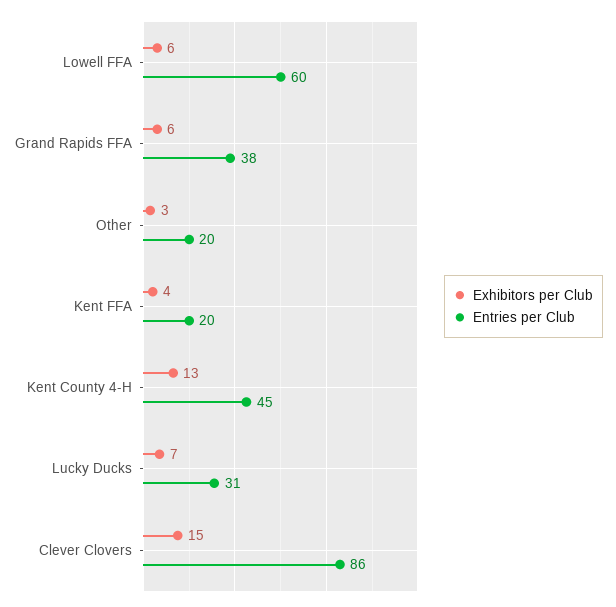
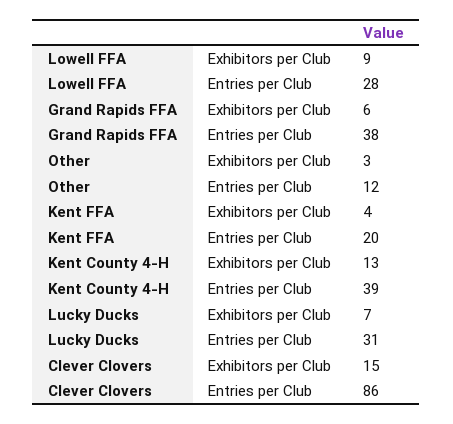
  {
    "Exhibitors per Club": {
-     "Lowell FFA": 6,
+     "Lowell FFA": 9,
      "Grand Rapids FFA": 6,
      "Other": 3,
      "Kent FFA": 4,
      "Kent County 4-H": 13,
      "Lucky Ducks": 7,
      "Clever Clovers": 15
    },
    "Entries per Club": {
-     "Lowell FFA": 60,
+     "Lowell FFA": 28,
      "Grand Rapids FFA": 38,
-     "Other": 20,
+     "Other": 12,
      "Kent FFA": 20,
-     "Kent County 4-H": 45,
+     "Kent County 4-H": 39,
      "Lucky Ducks": 31,
      "Clever Clovers": 86
    }
  }

